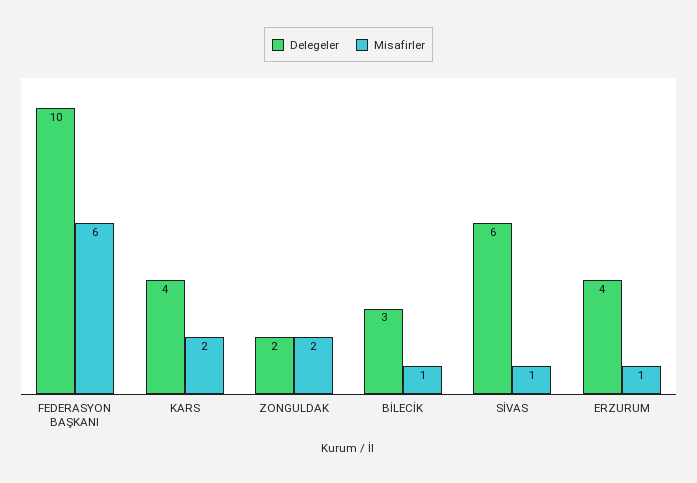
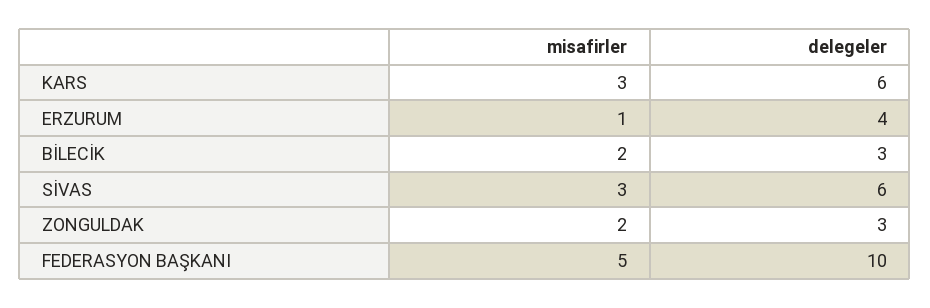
  {
    "Delegeler": {
      "FEDERASYON BAŞKANI": 10,
-     "KARS": 4,
+     "KARS": 6,
-     "ZONGULDAK": 2,
+     "ZONGULDAK": 3,
      "BİLECİK": 3,
      "SİVAS": 6,
      "ERZURUM": 4
    },
    "Misafirler": {
-     "FEDERASYON BAŞKANI": 6,
+     "FEDERASYON BAŞKANI": 5,
-     "KARS": 2,
+     "KARS": 3,
      "ZONGULDAK": 2,
-     "BİLECİK": 1,
+     "BİLECİK": 2,
-     "SİVAS": 1,
+     "SİVAS": 3,
      "ERZURUM": 1
    }
  }

